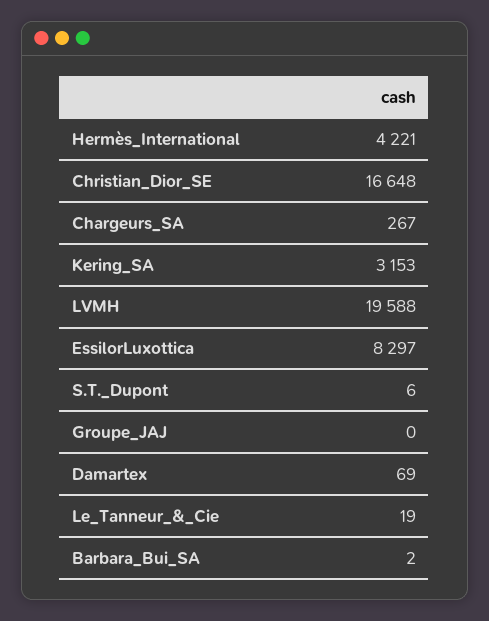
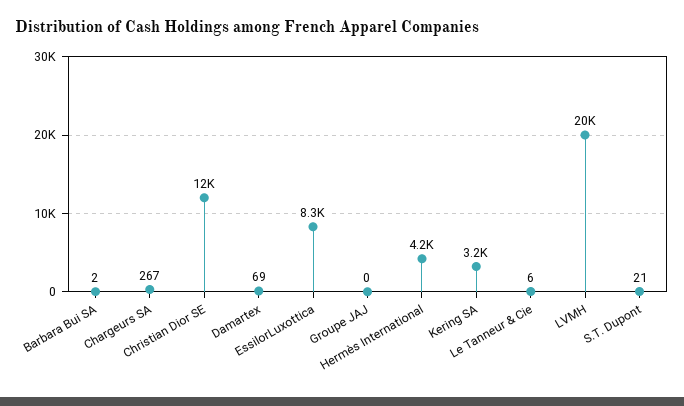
  {
    "Hermès_International": 4221,
-   "Christian_Dior_SE": 16648,
+   "Christian_Dior_SE": 12000,
    "Chargeurs_SA": 267,
    "Kering_SA": 3153,
    "LVMH": 19588,
    "EssilorLuxottica": 8297,
-   "S.T._Dupont": 6,
+   "S.T._Dupont": 21,
    "Groupe_JAJ": 0,
    "Damartex": 69,
-   "Le_Tanneur_&_Cie": 19,
+   "Le_Tanneur_&_Cie": 6,
    "Barbara_Bui_SA": 2
  }

